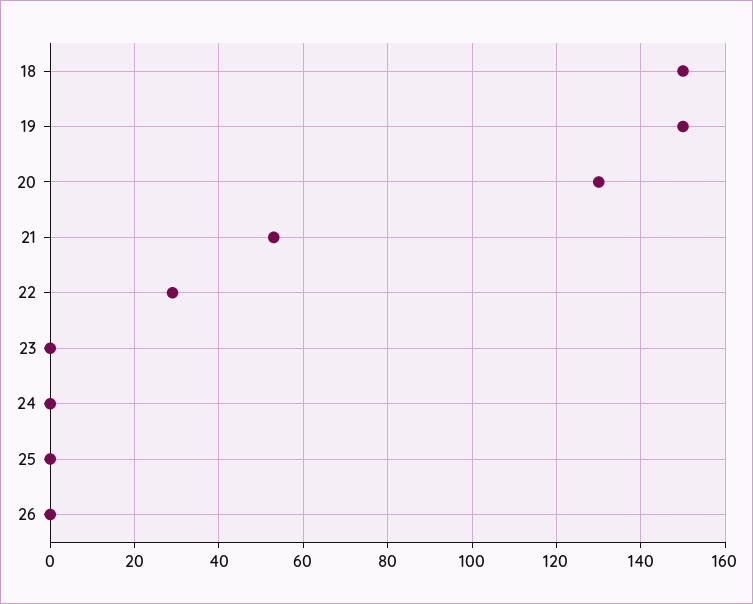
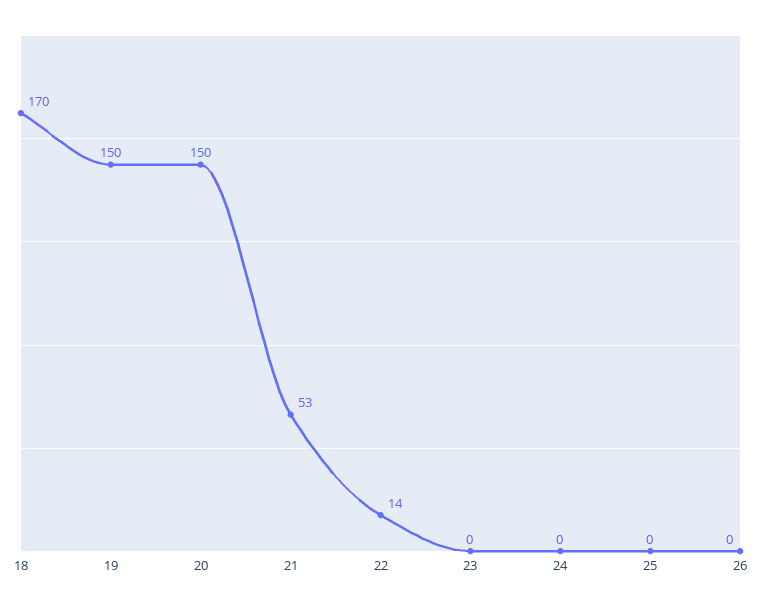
  {
-   "18": 150,
+   "18": 170,
    "19": 150,
-   "20": 130,
+   "20": 150,
    "21": 53,
-   "22": 30,
+   "22": 14,
    "23": 0,
    "24": 0,
    "25": 0,
    "26": 0
  }

